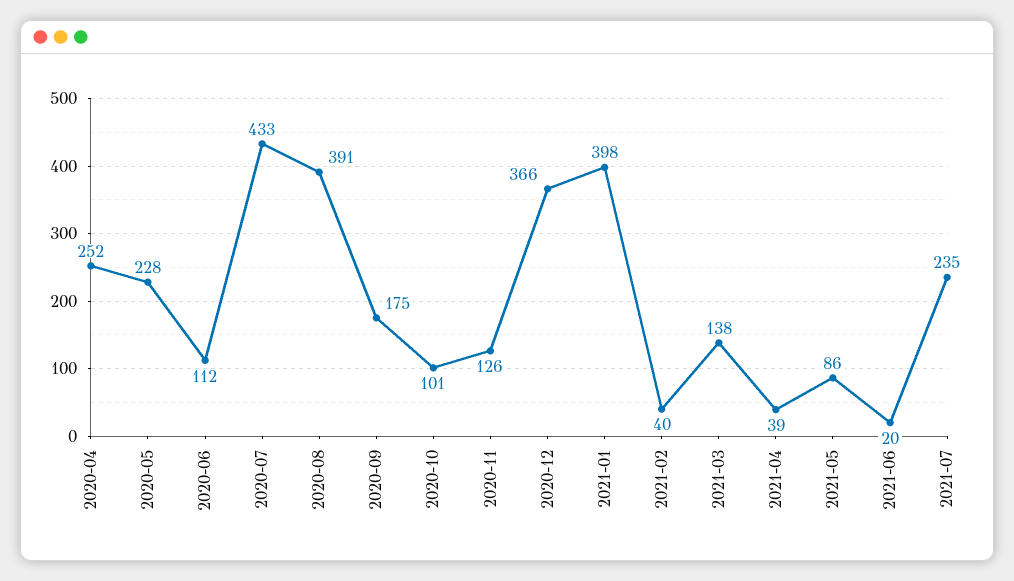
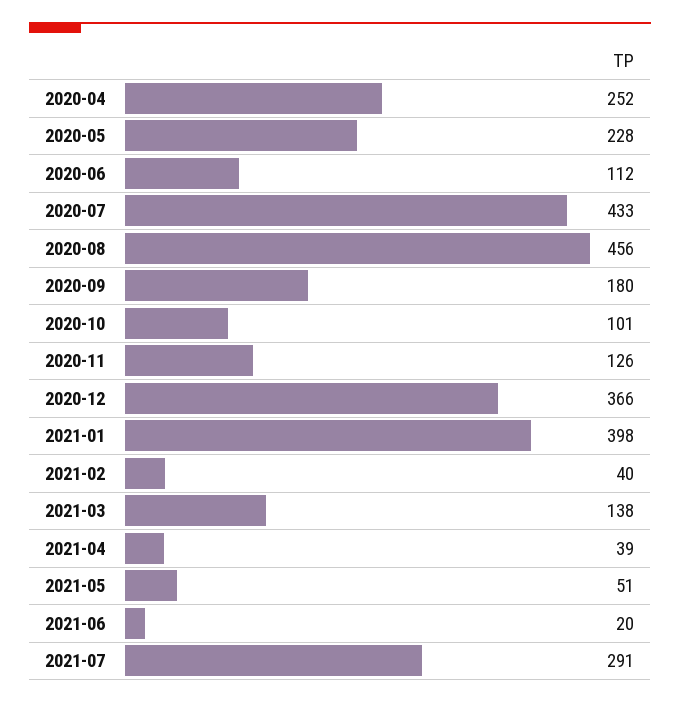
  {
    "2020-04": 252,
    "2020-05": 228,
    "2020-06": 112,
    "2020-07": 433,
-   "2020-08": 391,
+   "2020-08": 456,
-   "2020-09": 175,
+   "2020-09": 180,
    "2020-10": 101,
    "2020-11": 126,
    "2020-12": 366,
    "2021-01": 398,
    "2021-02": 40,
    "2021-03": 138,
    "2021-04": 39,
-   "2021-05": 86,
+   "2021-05": 51,
    "2021-06": 20,
-   "2021-07": 235
+   "2021-07": 291
  }

